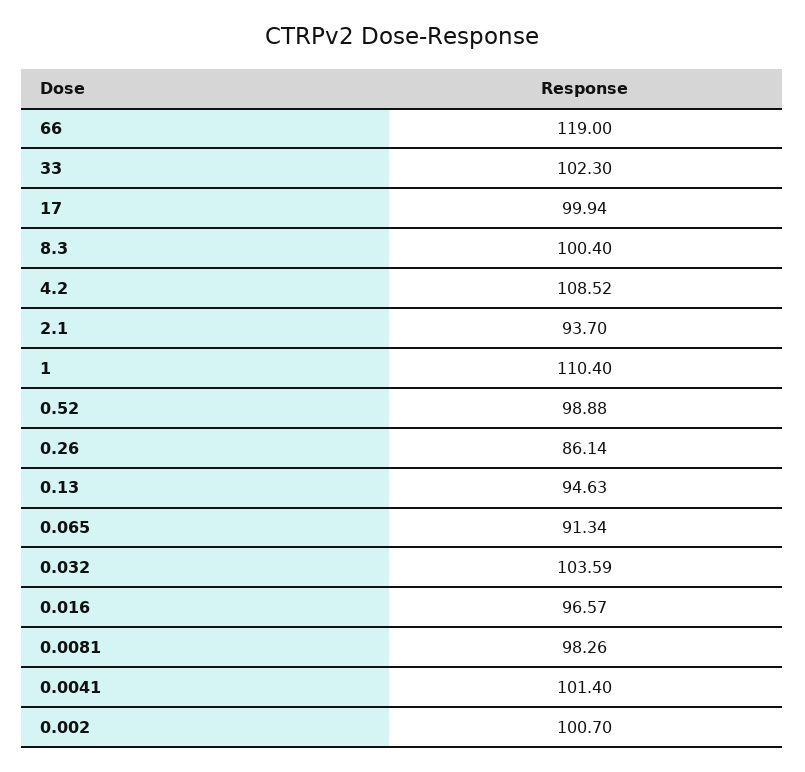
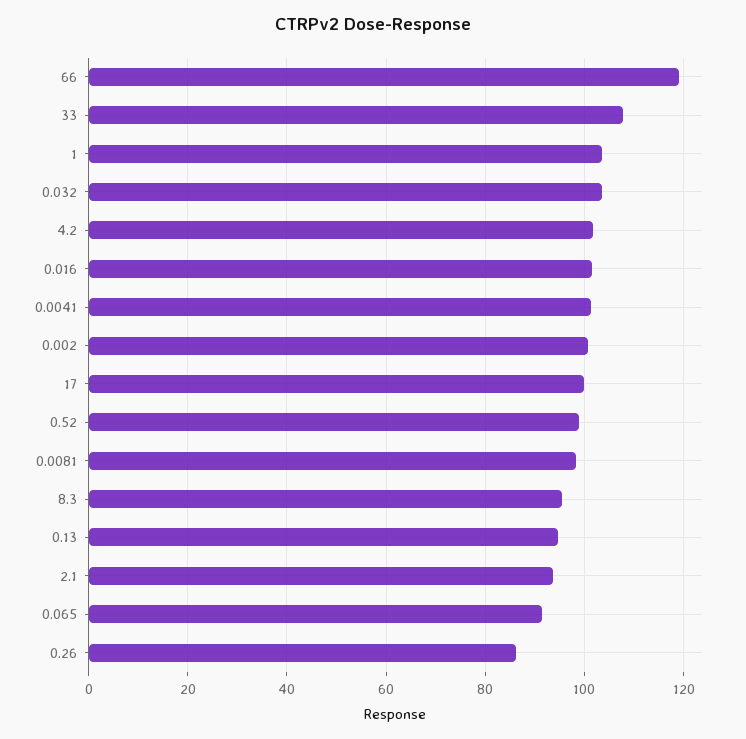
  {
    "66": 119,
-   "33": 102.3,
+   "33": 108,
    "17": 99.94,
-   "8.3": 100.4,
+   "8.3": 96,
-   "4.2": 108.52,
+   "4.2": 102,
    "2.1": 93.7,
-   "1": 110.4,
+   "1": 104,
    "0.52": 98.88,
    "0.26": 86.14,
    "0.13": 94.63,
    "0.065": 91.34,
    "0.032": 103.59,
-   "0.016": 96.57,
+   "0.016": 102,
    "0.0081": 98.26,
    "0.0041": 101.4,
    "0.002": 100.7
  }

